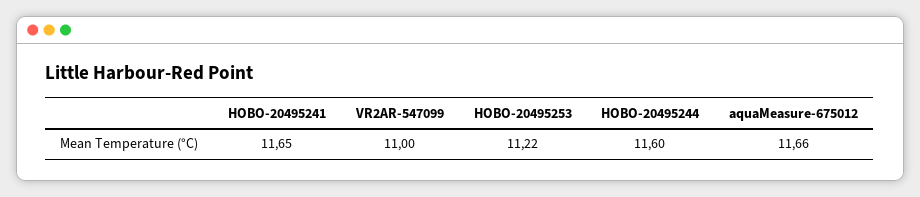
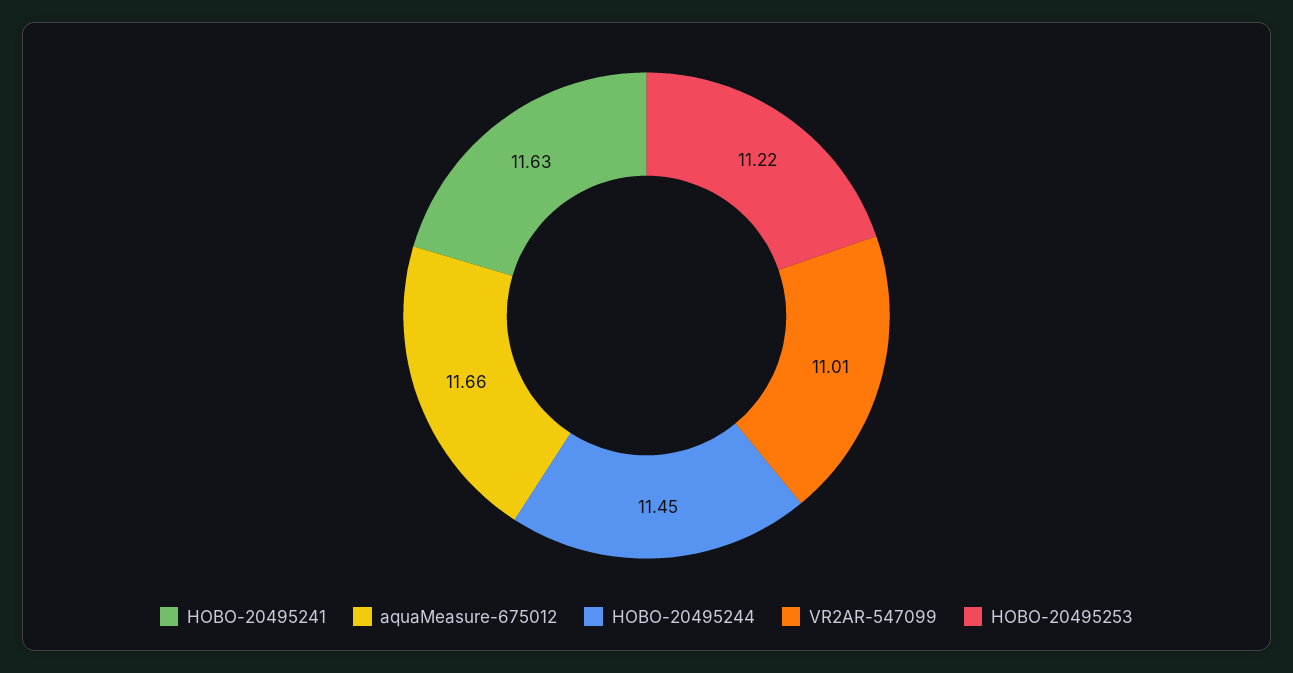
  {
-   "HOBO-20495241": 11.65,
+   "HOBO-20495241": 11.63,
-   "VR2AR-547099": 11,
+   "VR2AR-547099": 11.01,
    "HOBO-20495253": 11.22,
-   "HOBO-20495244": 11.6,
+   "HOBO-20495244": 11.45,
    "aquaMeasure-675012": 11.66
  }

